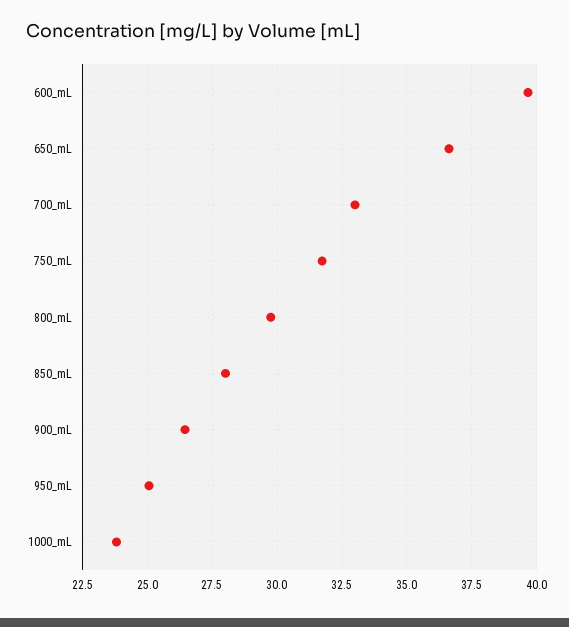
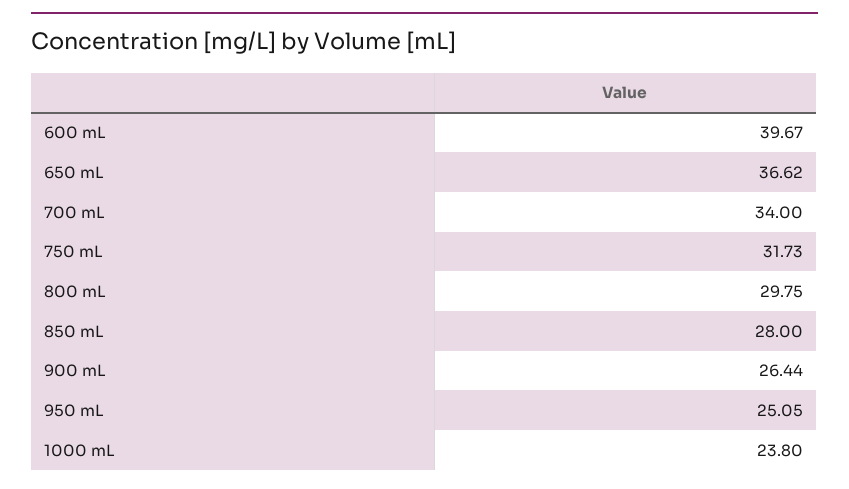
  {
    "600_mL": 39.67,
    "650_mL": 36.62,
-   "700_mL": 33,
+   "700_mL": 34,
    "750_mL": 31.73,
    "800_mL": 29.75,
    "850_mL": 28,
    "900_mL": 26.44,
    "950_mL": 25.05,
    "1000_mL": 23.8
  }

